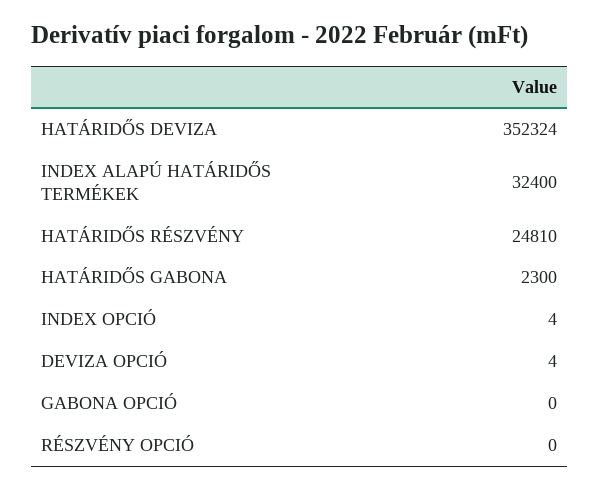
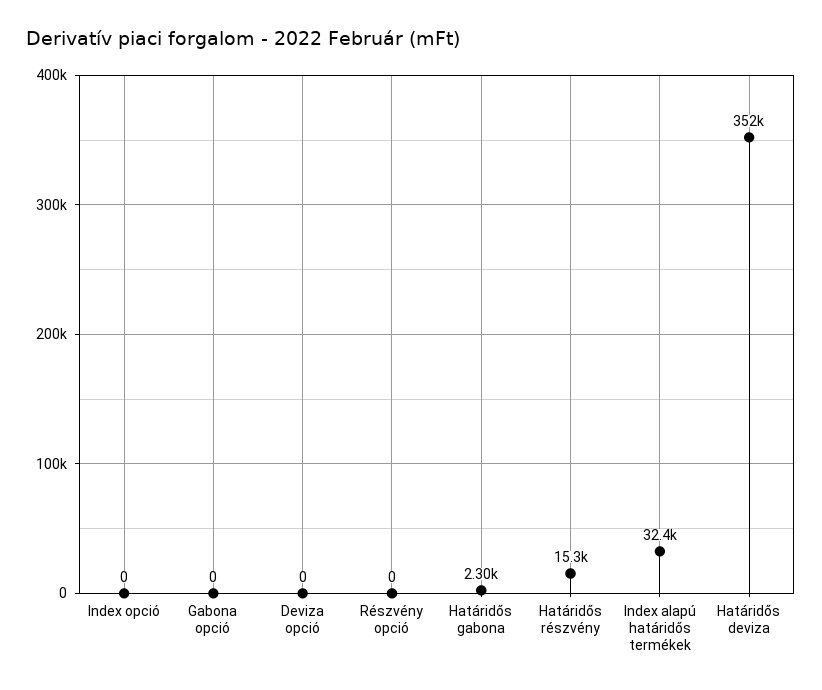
  {
    "HATÁRIDŐS DEVIZA": 352324,
    "INDEX ALAPÚ HATÁRIDŐS TERMÉKEK": 32400,
-   "HATÁRIDŐS RÉSZVÉNY": 24810,
+   "HATÁRIDŐS RÉSZVÉNY": 15300,
    "HATÁRIDŐS GABONA": 2300,
-   "INDEX OPCIÓ": 4,
+   "INDEX OPCIÓ": 0,
-   "DEVIZA OPCIÓ": 4,
+   "DEVIZA OPCIÓ": 0,
    "GABONA OPCIÓ": 0,
    "RÉSZVÉNY OPCIÓ": 0
  }

